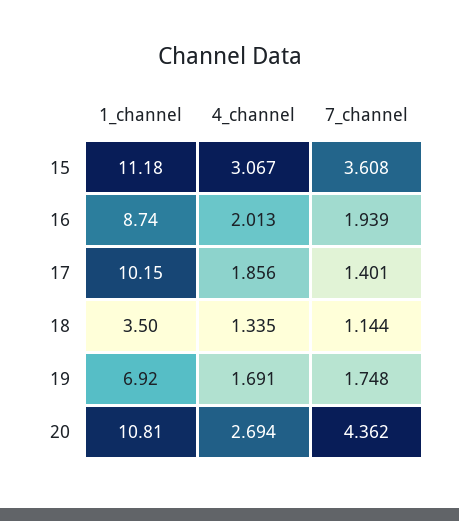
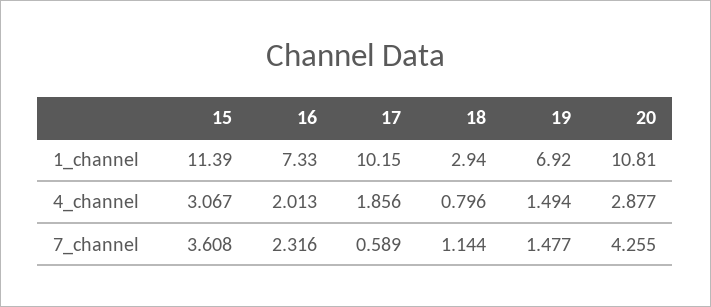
  {
    "1_channel": {
-     "15": 11.18,
+     "15": 11.39,
-     "16": 8.74,
+     "16": 7.33,
      "17": 10.15,
-     "18": 3.5,
+     "18": 2.94,
      "19": 6.92,
      "20": 10.81
    },
    "4_channel": {
      "15": 3.067,
      "16": 2.013,
      "17": 1.856,
-     "18": 1.335,
+     "18": 0.796,
-     "19": 1.691,
+     "19": 1.494,
-     "20": 2.694
+     "20": 2.877
    },
    "7_channel": {
      "15": 3.608,
-     "16": 1.939,
+     "16": 2.316,
-     "17": 1.401,
+     "17": 0.589,
      "18": 1.144,
-     "19": 1.748,
+     "19": 1.477,
-     "20": 4.362
+     "20": 4.255
    }
  }

